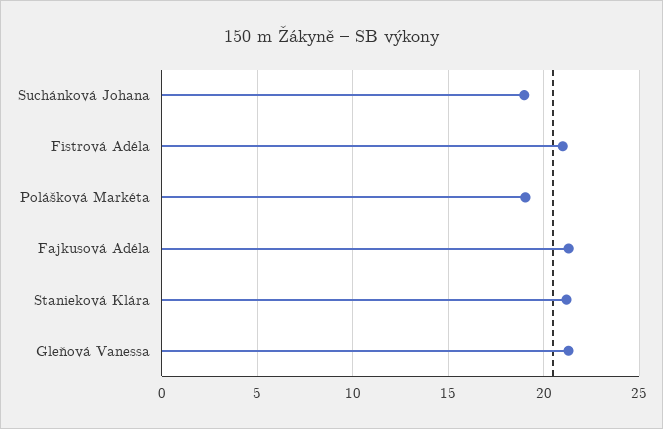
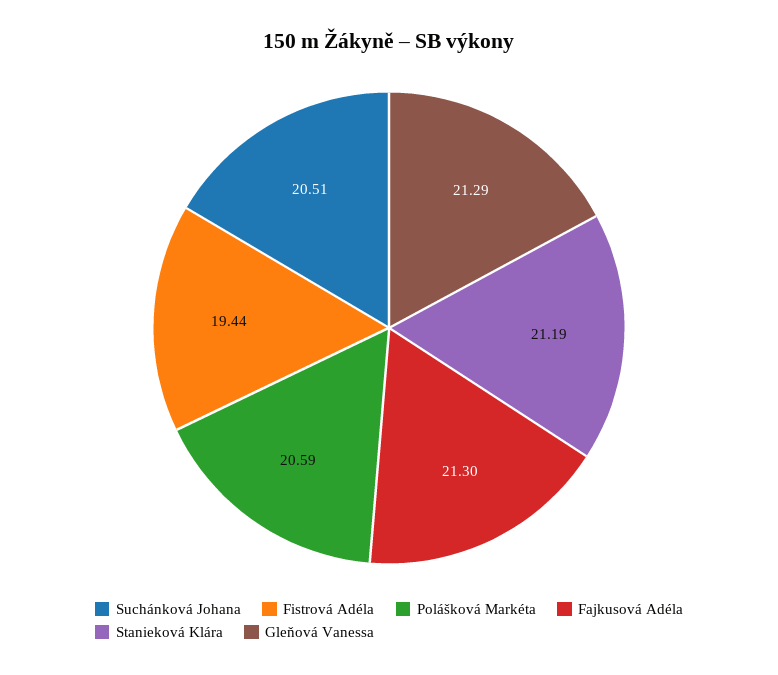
  {
-   "Suchánková Johana": 19,
+   "Suchánková Johana": 20.51,
-   "Fistrová Adéla": 21,
+   "Fistrová Adéla": 19.44,
-   "Polášková Markéta": 19,
+   "Polášková Markéta": 20.59,
    "Fajkusová Adéla": 21.3,
    "Stanieková Klára": 21.19,
    "Gleňová Vanessa": 21.29
  }

